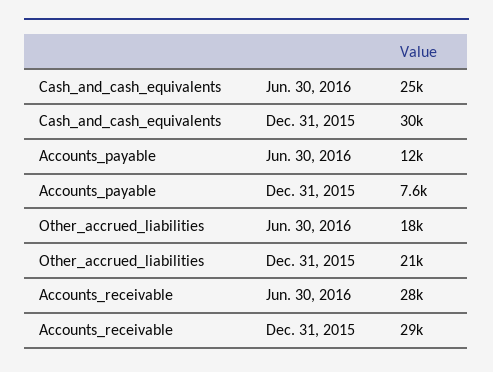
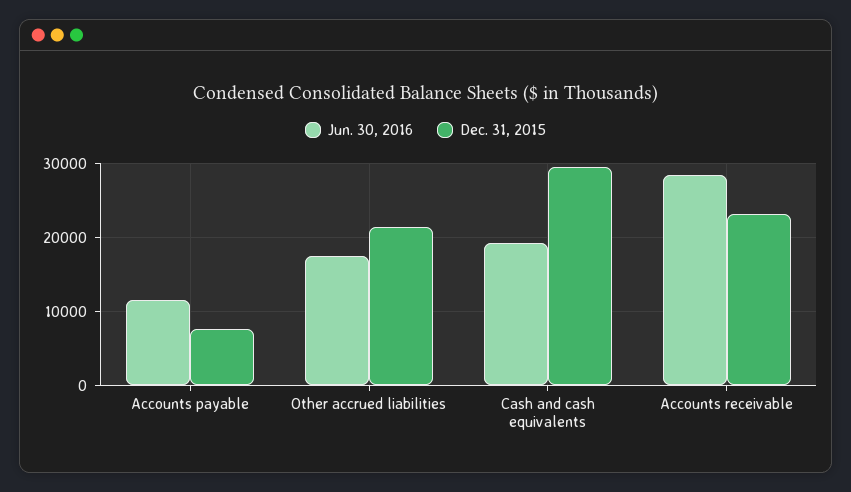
  {
    "Jun. 30, 2016": {
-     "Cash_and_cash_equivalents": 25000,
+     "Cash_and_cash_equivalents": 19000,
      "Accounts_payable": 12000,
      "Other_accrued_liabilities": 18000,
      "Accounts_receivable": 28000
    },
    "Dec. 31, 2015": {
      "Cash_and_cash_equivalents": 30000,
      "Accounts_payable": 7600,
      "Other_accrued_liabilities": 21000,
-     "Accounts_receivable": 29000
+     "Accounts_receivable": 23000
    }
  }

